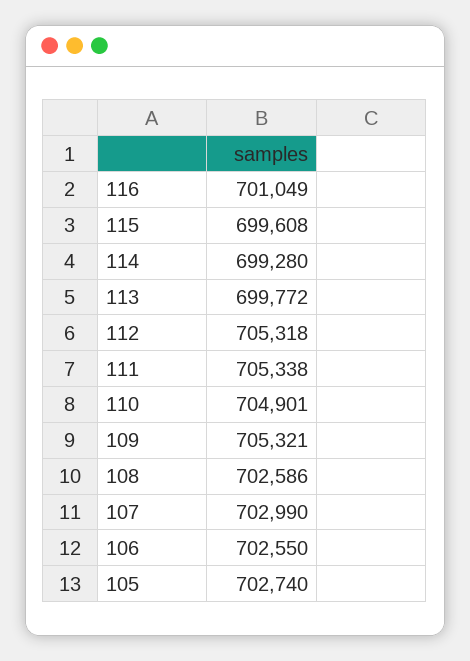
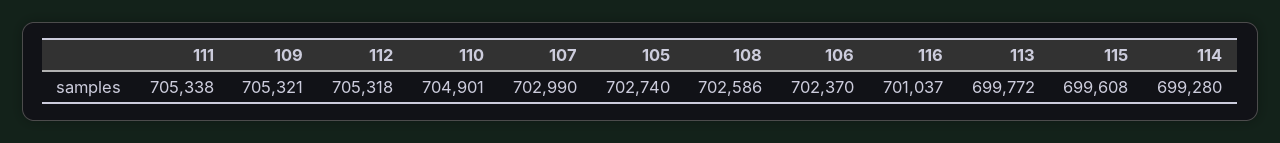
  {
-   "116": 701049,
+   "116": 701037,
    "115": 699608,
    "114": 699280,
    "113": 699772,
    "112": 705318,
    "111": 705338,
    "110": 704901,
    "109": 705321,
    "108": 702586,
    "107": 702990,
-   "106": 702550,
+   "106": 702370,
    "105": 702740
  }

